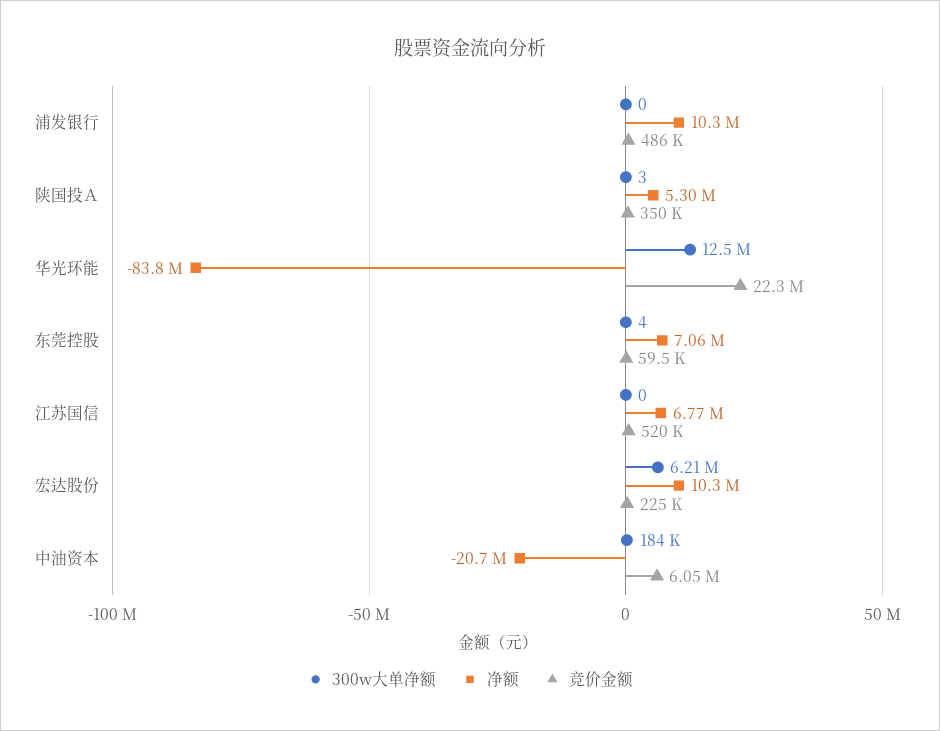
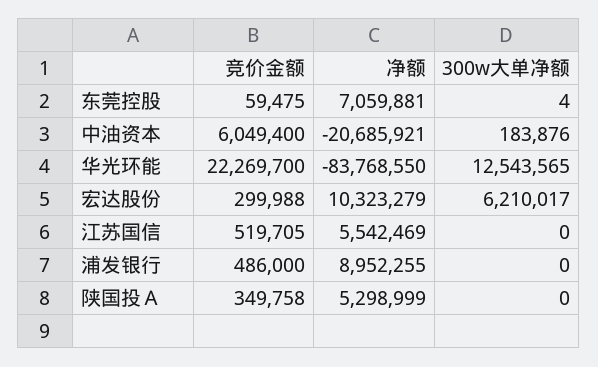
  {
    "300w大单净额": {
      "浦发银行": 0,
-     "陕国投Ａ": 3,
+     "陕国投Ａ": 0,
      "华光环能": 12543565,
      "东莞控股": 4,
      "江苏国信": 0,
      "宏达股份": 6210017,
      "中油资本": 183876
    },
    "净额": {
-     "浦发银行": 10300000,
+     "浦发银行": 8952255,
      "陕国投Ａ": 5298999,
      "华光环能": -83768550,
      "东莞控股": 7059881,
-     "江苏国信": 6770000,
+     "江苏国信": 5542469,
      "宏达股份": 10323279,
      "中油资本": -20685921
    },
    "竞价金额": {
      "浦发银行": 486000,
      "陕国投Ａ": 349758,
      "华光环能": 22269700,
      "东莞控股": 59475,
      "江苏国信": 519705,
-     "宏达股份": 225000,
+     "宏达股份": 299988,
      "中油资本": 6049400
    }
  }

